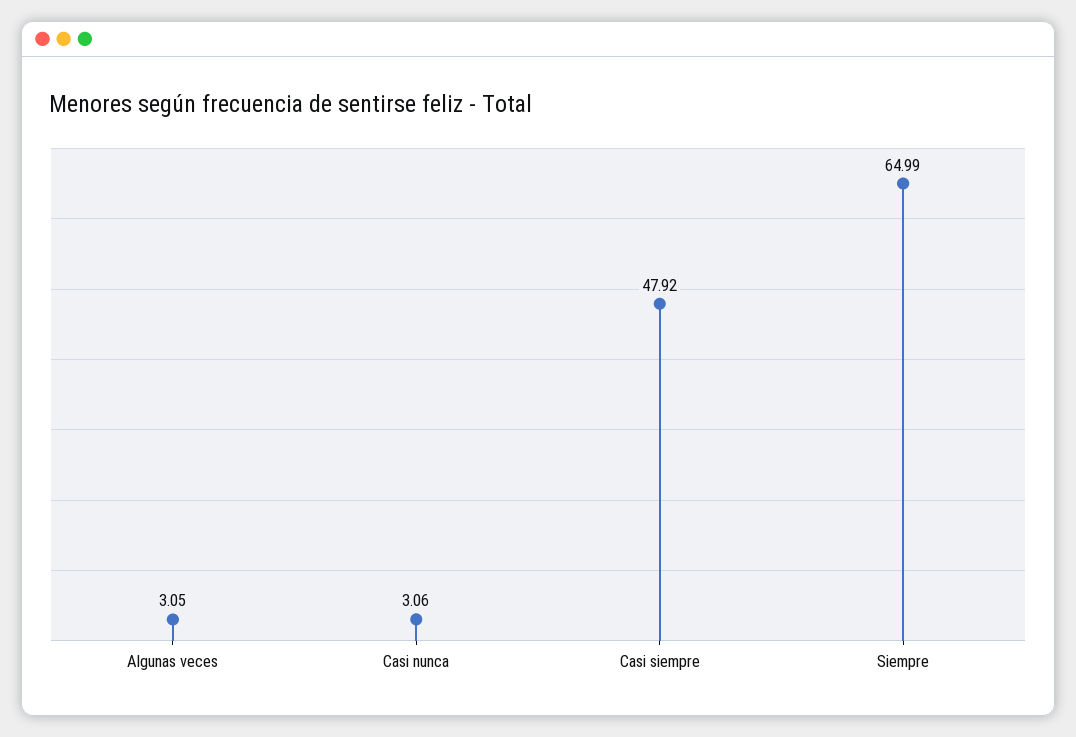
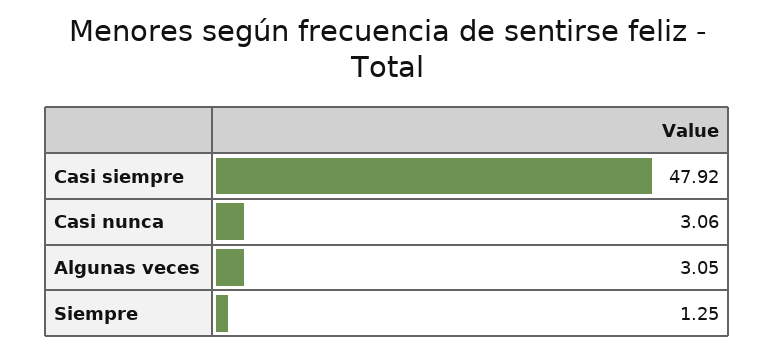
  {
    "Algunas veces": 3.05,
    "Casi nunca": 3.06,
    "Casi siempre": 47.92,
-   "Siempre": 64.99
+   "Siempre": 1.25
  }

